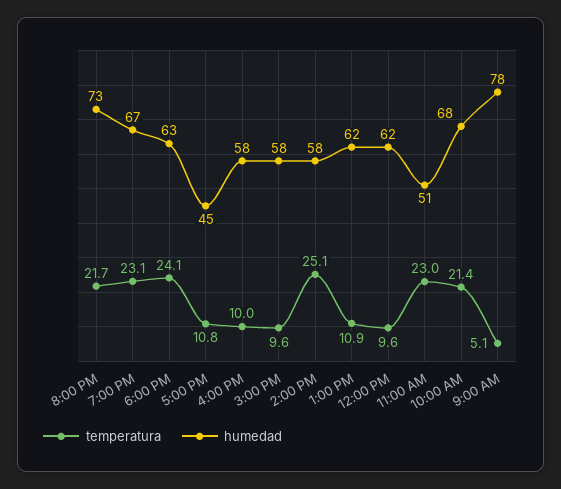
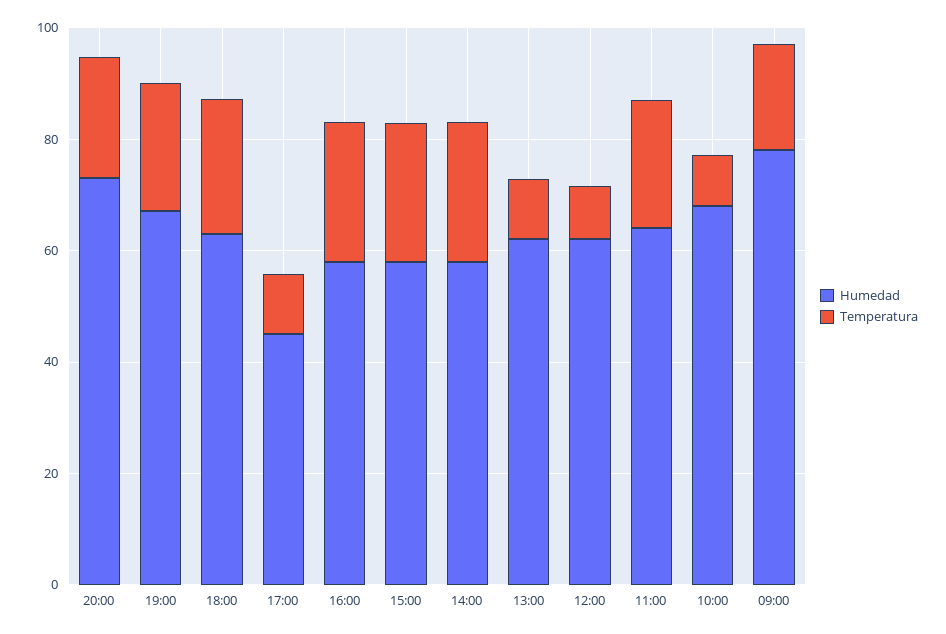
  {
    "temperatura": {
      "8:00 PM": 21.7,
      "7:00 PM": 23.1,
      "6:00 PM": 24.1,
      "5:00 PM": 10.8,
-     "4:00 PM": 10,
+     "4:00 PM": 25,
-     "3:00 PM": 9.6,
+     "3:00 PM": 25,
      "2:00 PM": 25.1,
      "1:00 PM": 10.9,
      "12:00 PM": 9.6,
      "11:00 AM": 23,
-     "10:00 AM": 21.4,
+     "10:00 AM": 10,
-     "9:00 AM": 5.1
+     "9:00 AM": 20
    },
    "humedad": {
      "8:00 PM": 73,
      "7:00 PM": 67,
      "6:00 PM": 63,
      "5:00 PM": 45,
      "4:00 PM": 58,
      "3:00 PM": 58,
      "2:00 PM": 58,
      "1:00 PM": 62,
      "12:00 PM": 62,
-     "11:00 AM": 51,
+     "11:00 AM": 65,
      "10:00 AM": 68,
      "9:00 AM": 78
    }
  }

